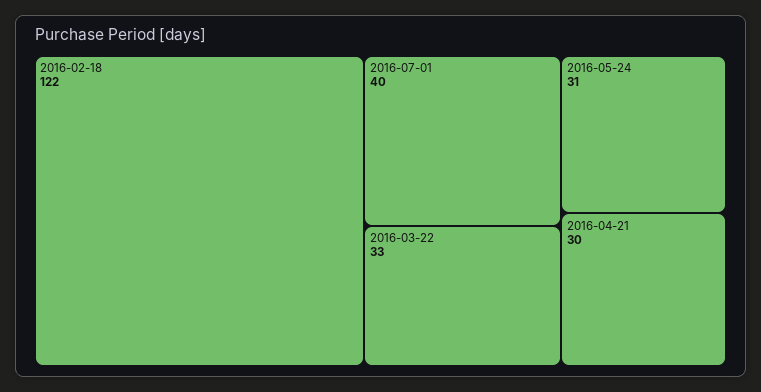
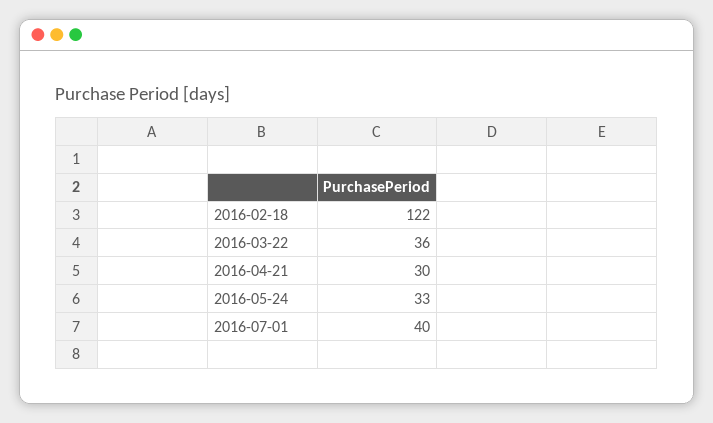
  {
    "2016-02-18": 122,
    "2016-07-01": 40,
-   "2016-03-22": 33,
+   "2016-03-22": 36,
-   "2016-05-24": 31,
+   "2016-05-24": 33,
    "2016-04-21": 30
  }

